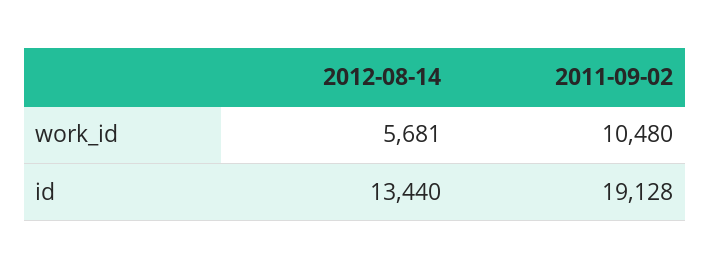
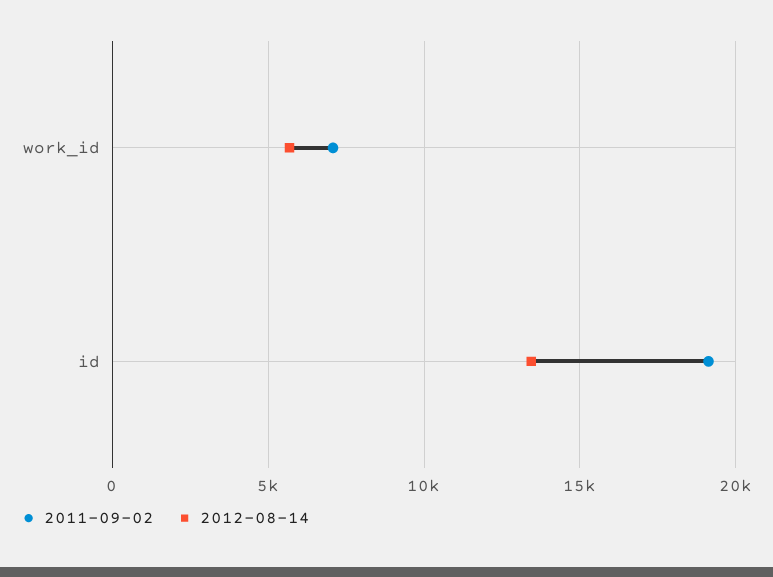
  {
    "2012-08-14": {
      "work_id": 5681,
      "id": 13440
    },
    "2011-09-02": {
-     "work_id": 10480,
+     "work_id": 7000,
      "id": 19128
    }
  }

